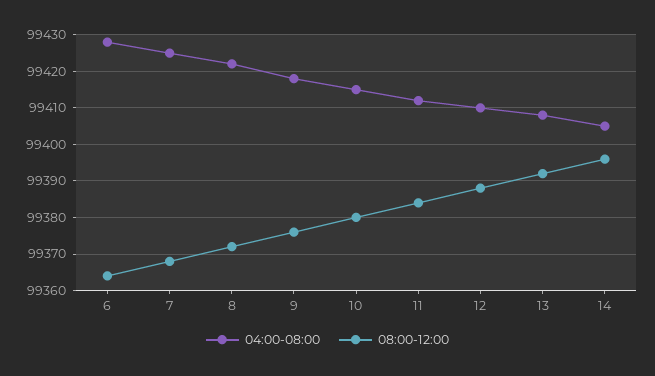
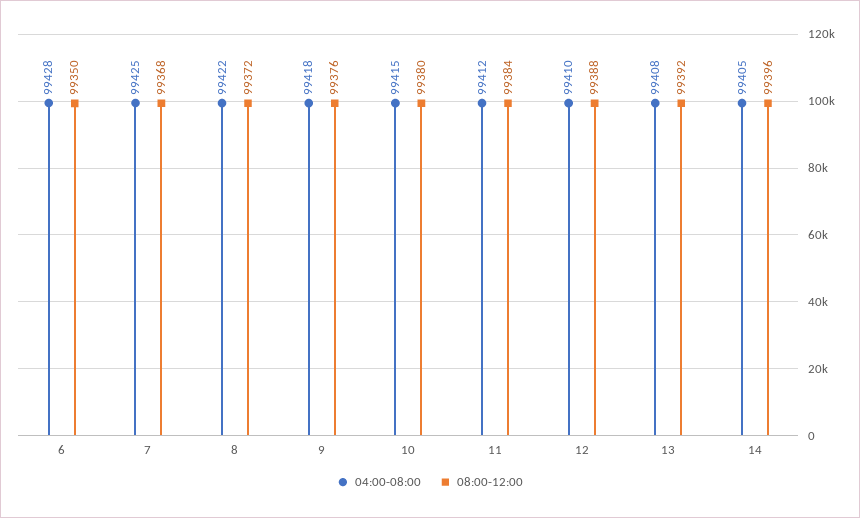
  {
    "04:00-08:00": {
      "6": 99428,
      "7": 99425,
      "8": 99422,
      "9": 99418,
      "10": 99415,
      "11": 99412,
      "12": 99410,
      "13": 99408,
      "14": 99405
    },
    "08:00-12:00": {
-     "6": 99365,
+     "6": 99350,
      "7": 99368,
      "8": 99372,
      "9": 99376,
      "10": 99380,
      "11": 99384,
      "12": 99388,
      "13": 99392,
      "14": 99396
    }
  }

